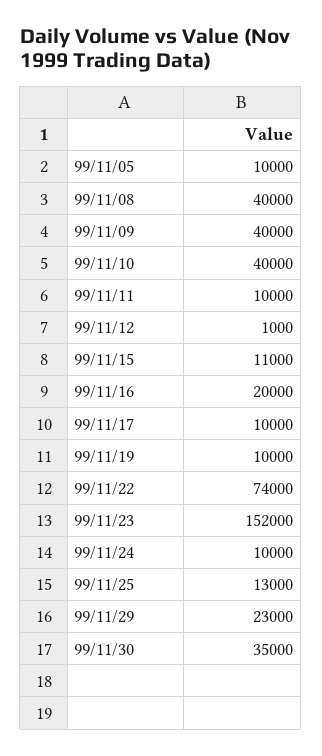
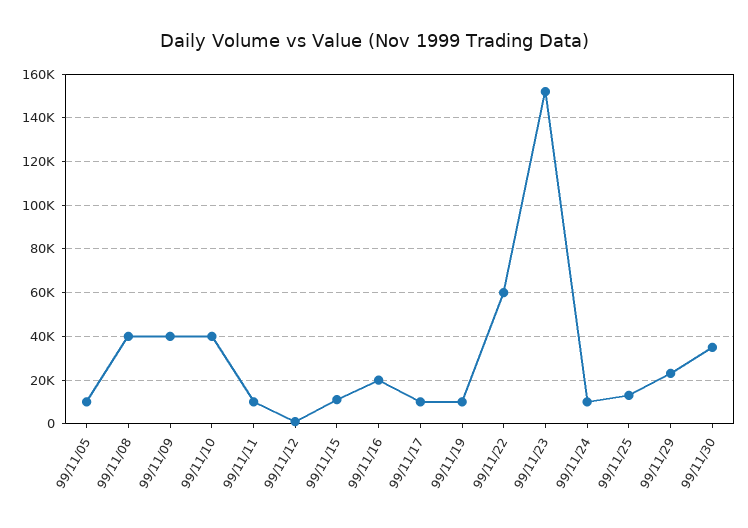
  {
    "99/11/05": 10000,
    "99/11/08": 40000,
    "99/11/09": 40000,
    "99/11/10": 40000,
    "99/11/11": 10000,
    "99/11/12": 1000,
    "99/11/15": 11000,
    "99/11/16": 20000,
    "99/11/17": 10000,
    "99/11/19": 10000,
-   "99/11/22": 74000,
+   "99/11/22": 60000,
    "99/11/23": 152000,
    "99/11/24": 10000,
    "99/11/25": 13000,
    "99/11/29": 23000,
    "99/11/30": 35000
  }

